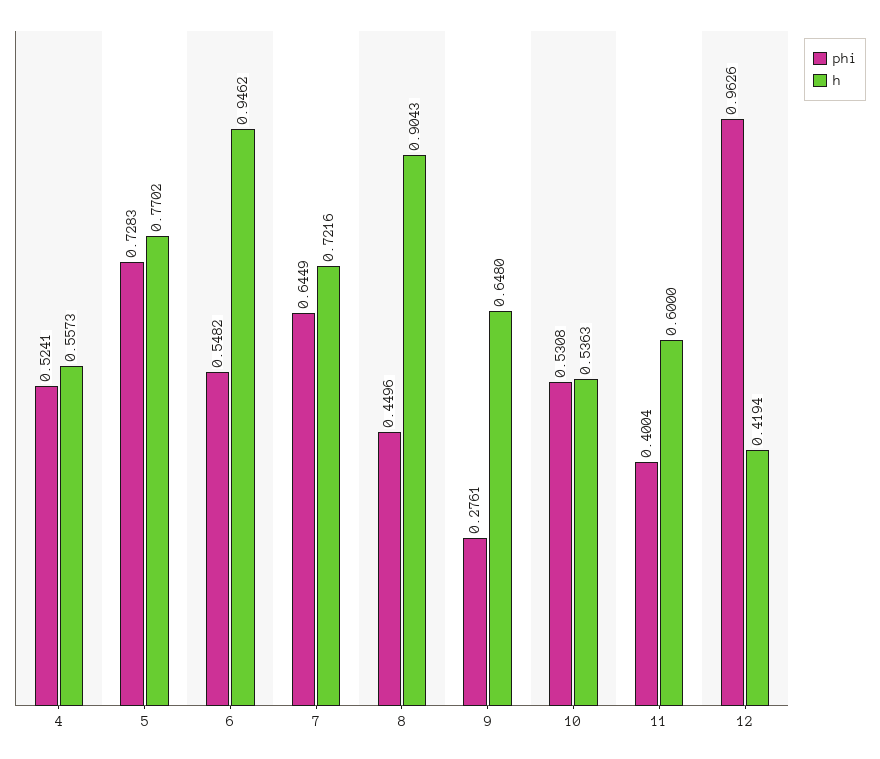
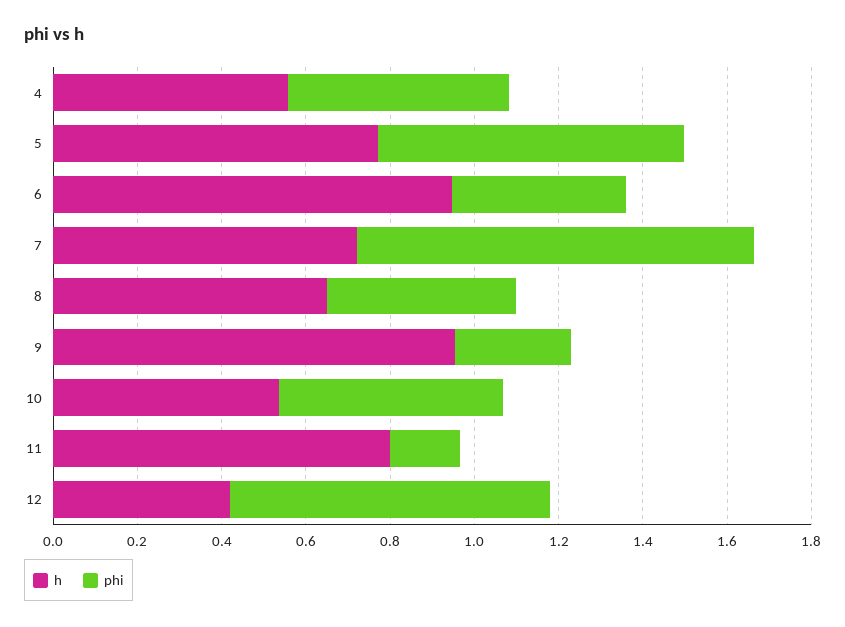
  {
    "phi": {
      "4": 0.5241,
      "5": 0.7283,
-     "6": 0.5482,
+     "6": 0.4,
-     "7": 0.6449,
+     "7": 0.95,
      "8": 0.4496,
      "9": 0.2761,
      "10": 0.5308,
-     "11": 0.4004,
+     "11": 0.15,
-     "12": 0.9626
+     "12": 0.75
    },
    "h": {
      "4": 0.5573,
      "5": 0.7702,
      "6": 0.9462,
      "7": 0.7216,
-     "8": 0.9043,
+     "8": 0.65,
-     "9": 0.648,
+     "9": 0.95,
      "10": 0.5363,
-     "11": 0.6,
+     "11": 0.8,
      "12": 0.4194
    }
  }

